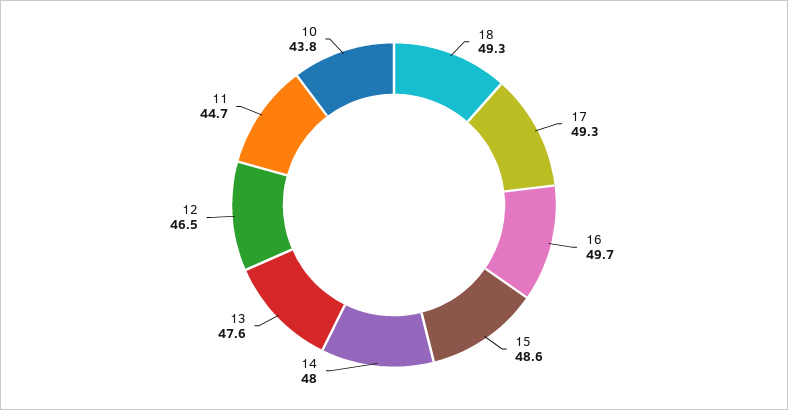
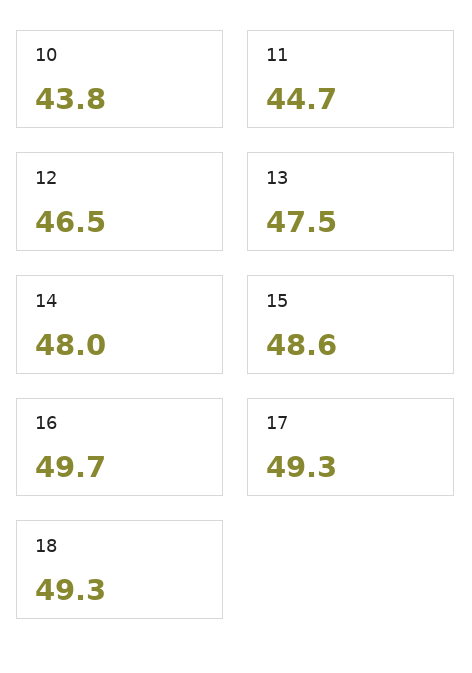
  {
    "18": 49.3,
    "17": 49.3,
    "16": 49.7,
    "15": 48.6,
    "14": 48,
-   "13": 47.6,
+   "13": 47.5,
    "12": 46.5,
    "11": 44.7,
    "10": 43.8
  }

